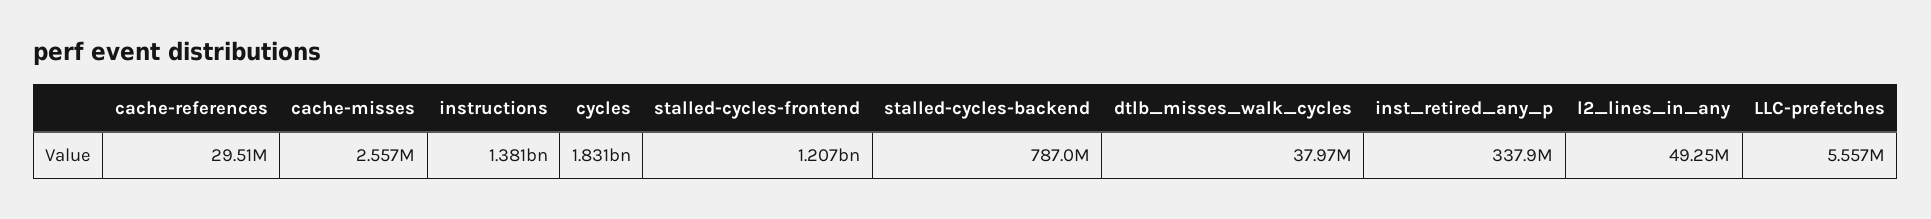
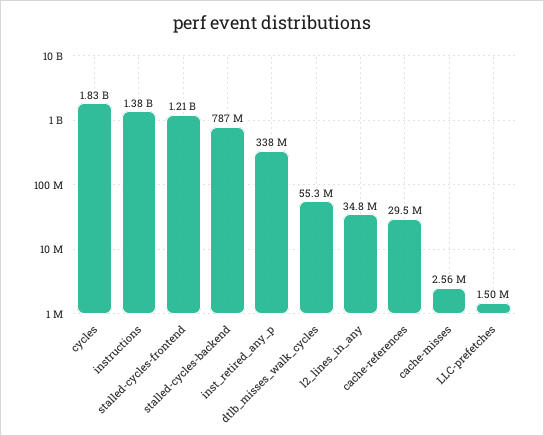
  {
    "cache-references": 29510000,
    "cache-misses": 2557000,
    "instructions": 1381000000,
    "cycles": 1831000000,
    "stalled-cycles-frontend": 1207000000,
    "stalled-cycles-backend": 787000000,
-   "dtlb_misses_walk_cycles": 37970000,
+   "dtlb_misses_walk_cycles": 55300000,
    "inst_retired_any_p": 337900000,
-   "l2_lines_in_any": 49250000,
+   "l2_lines_in_any": 34800000,
-   "LLC-prefetches": 5557000
+   "LLC-prefetches": 1500000
  }

